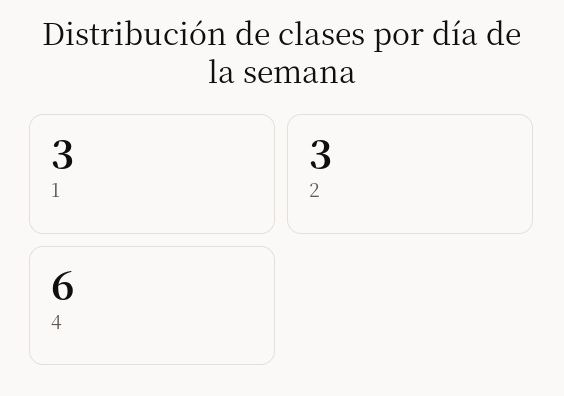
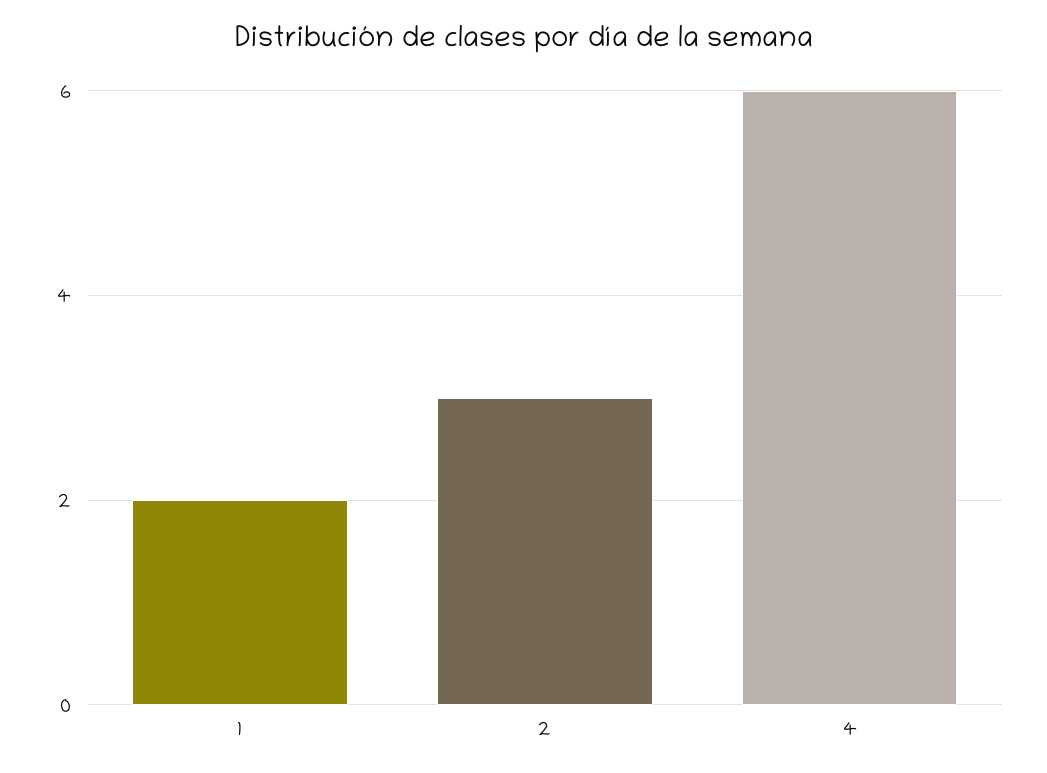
  {
-   "1": 3,
+   "1": 2,
    "2": 3,
    "4": 6
  }

